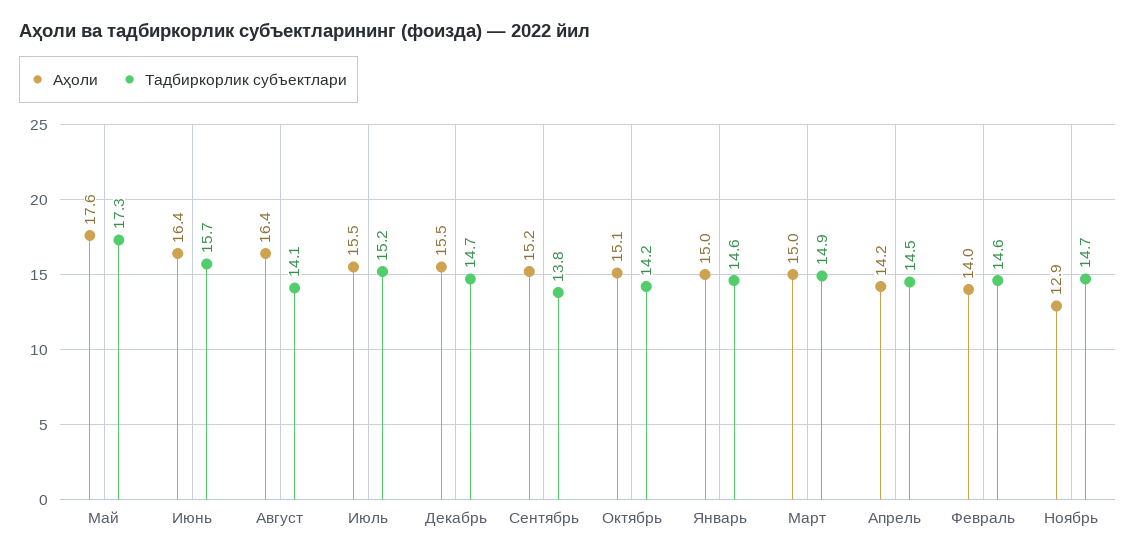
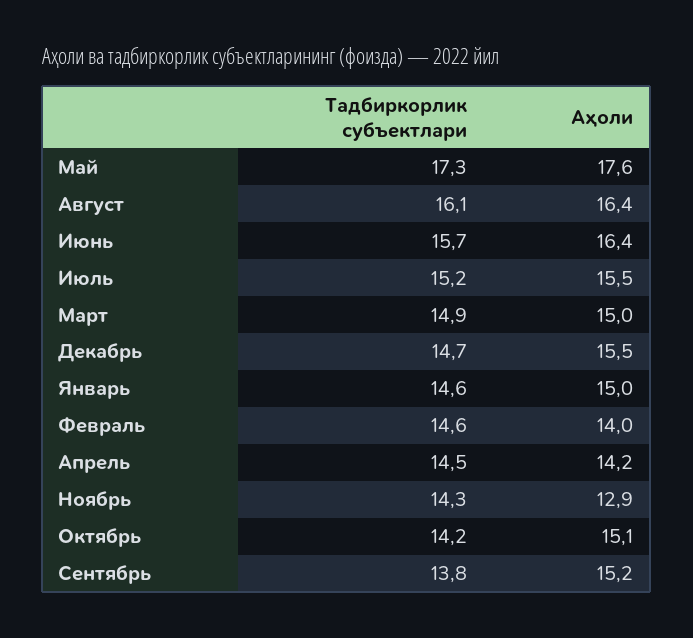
  {
    "Аҳоли": {
      "Май": 17.6,
      "Июнь": 16.4,
      "Август": 16.4,
      "Июль": 15.5,
      "Декабрь": 15.5,
      "Сентябрь": 15.2,
      "Октябрь": 15.1,
      "Январь": 15,
      "Март": 15,
      "Апрель": 14.2,
      "Февраль": 14,
      "Ноябрь": 12.9
    },
    "Тадбиркорлик субъектлари": {
      "Май": 17.3,
      "Июнь": 15.7,
-     "Август": 14.1,
+     "Август": 16.1,
      "Июль": 15.2,
      "Декабрь": 14.7,
      "Сентябрь": 13.8,
      "Октябрь": 14.2,
      "Январь": 14.6,
      "Март": 14.9,
      "Апрель": 14.5,
      "Февраль": 14.6,
-     "Ноябрь": 14.7
+     "Ноябрь": 14.3
    }
  }

